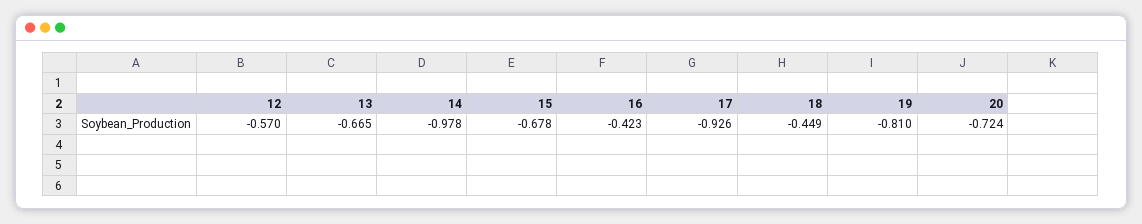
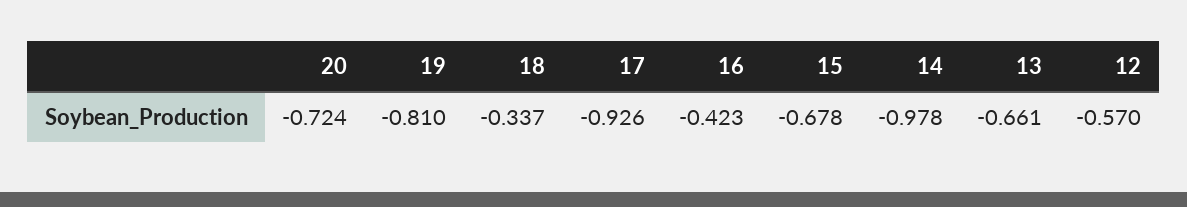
  {
    "12": -0.57,
-   "13": -0.665,
+   "13": -0.661,
    "14": -0.978,
    "15": -0.678,
    "16": -0.423,
    "17": -0.926,
-   "18": -0.449,
+   "18": -0.337,
    "19": -0.81,
    "20": -0.724
  }

